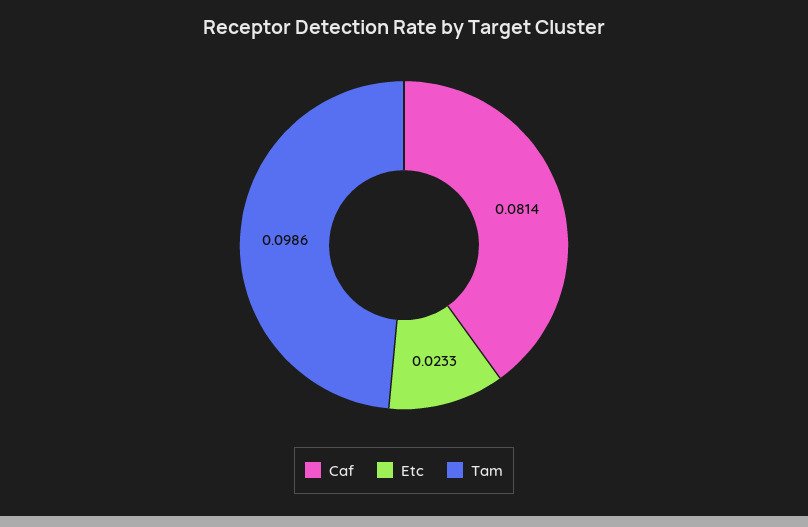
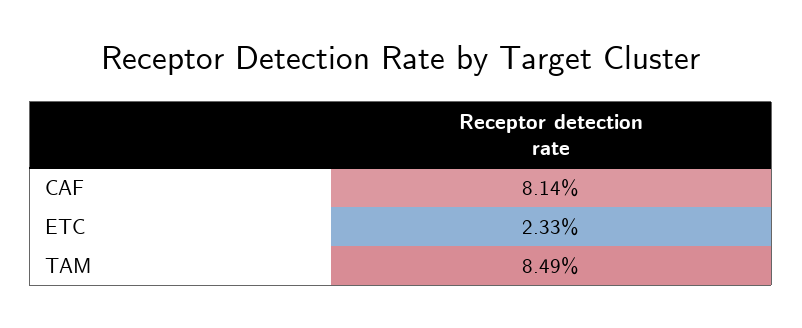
  {
    "Caf": 0.0814,
    "Etc": 0.0233,
-   "Tam": 0.0986
+   "Tam": 0.0849
  }

